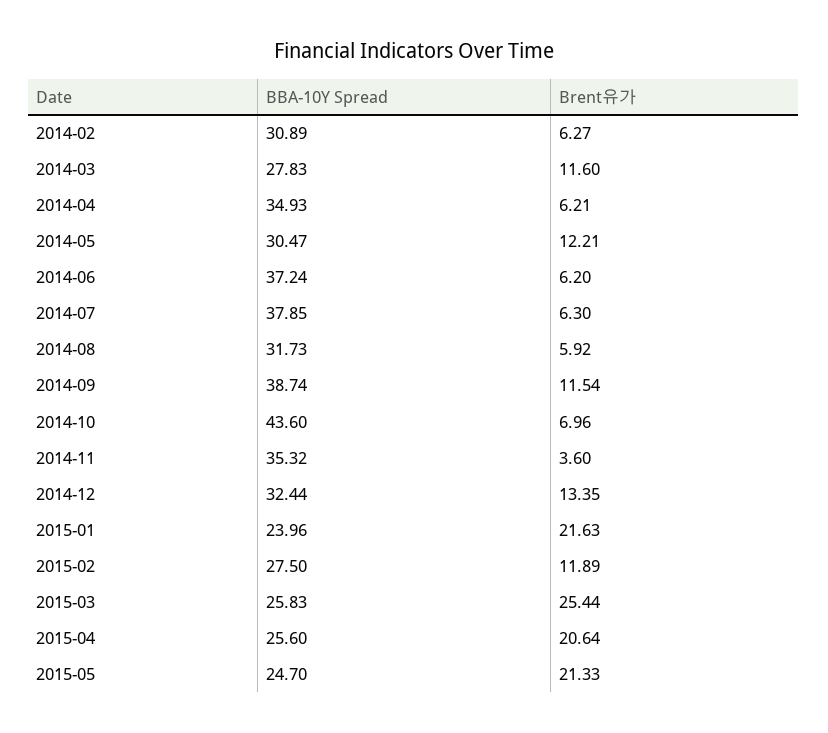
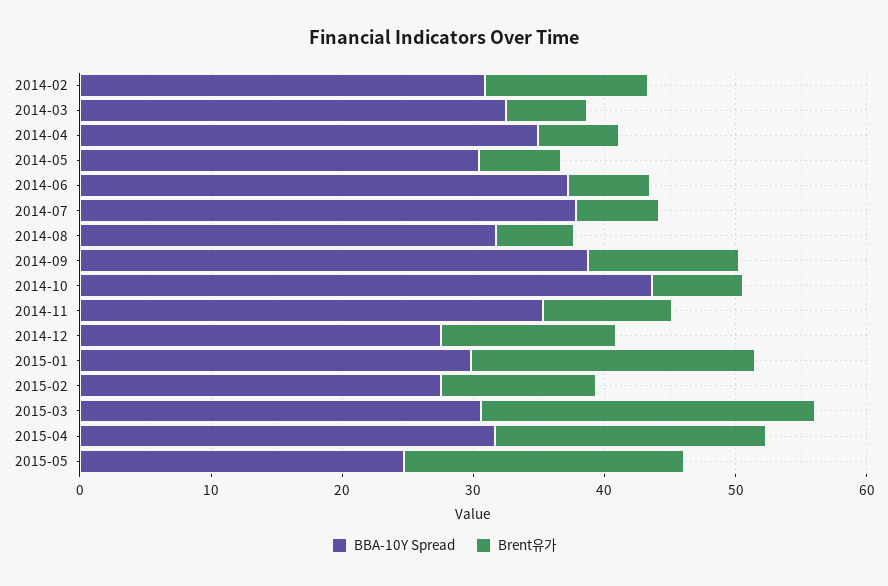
  {
    "BBA-10Y Spread": {
      "2014-02": 30.89,
-     "2014-03": 27.83,
+     "2014-03": 32,
      "2014-04": 34.93,
      "2014-05": 30.47,
      "2014-06": 37.24,
      "2014-07": 37.85,
      "2014-08": 31.73,
      "2014-09": 38.74,
      "2014-10": 43.6,
      "2014-11": 35.32,
-     "2014-12": 32.44,
+     "2014-12": 28,
-     "2015-01": 23.96,
+     "2015-01": 30,
      "2015-02": 27.5,
-     "2015-03": 25.83,
+     "2015-03": 30,
-     "2015-04": 25.6,
+     "2015-04": 32,
      "2015-05": 24.7
    },
    "Brent유가": {
-     "2014-02": 6.27,
+     "2014-02": 12,
-     "2014-03": 11.6,
+     "2014-03": 6,
      "2014-04": 6.21,
-     "2014-05": 12.21,
+     "2014-05": 6,
      "2014-06": 6.2,
      "2014-07": 6.3,
      "2014-08": 5.92,
      "2014-09": 11.54,
      "2014-10": 6.96,
-     "2014-11": 3.6,
+     "2014-11": 10,
      "2014-12": 13.35,
      "2015-01": 21.63,
      "2015-02": 11.89,
      "2015-03": 25.44,
      "2015-04": 20.64,
      "2015-05": 21.33
    }
  }

